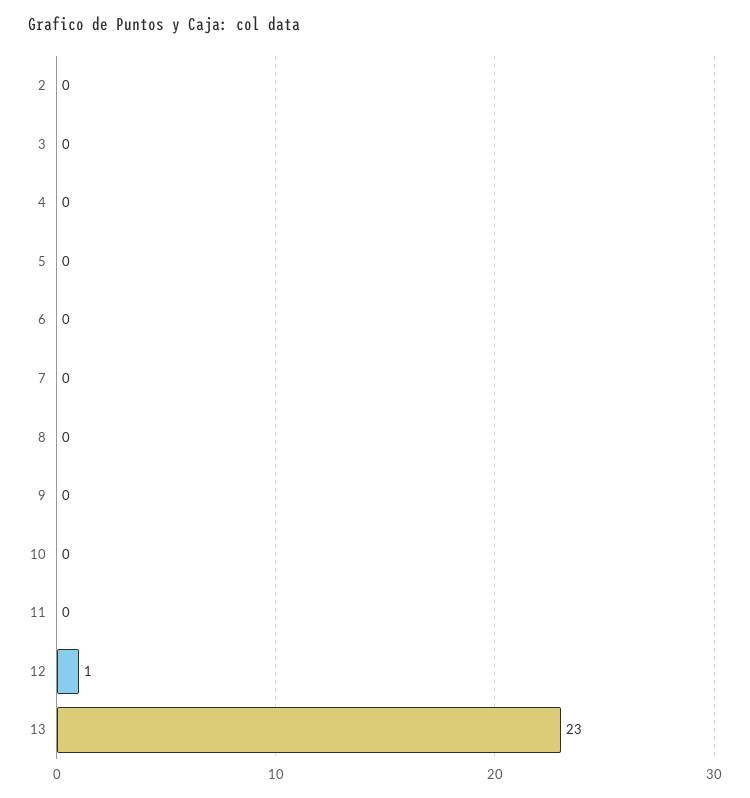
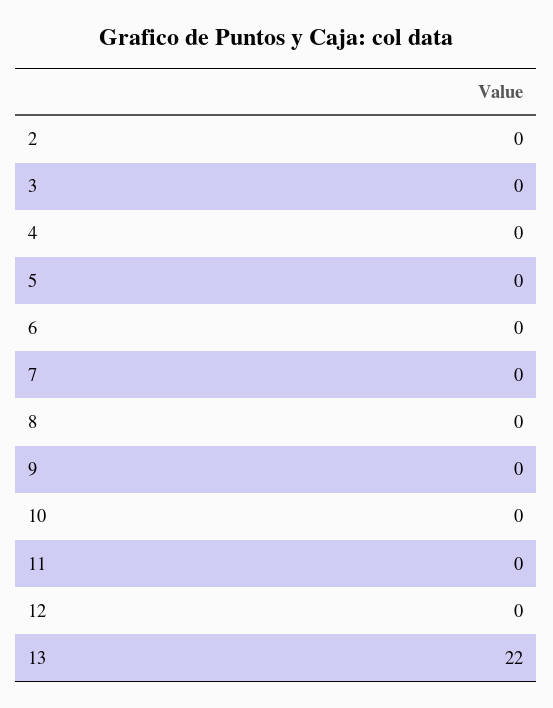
  {
    "2": 0,
    "3": 0,
    "4": 0,
    "5": 0,
    "6": 0,
    "7": 0,
    "8": 0,
    "9": 0,
    "10": 0,
    "11": 0,
-   "12": 1,
+   "12": 0,
-   "13": 23
+   "13": 22
  }

